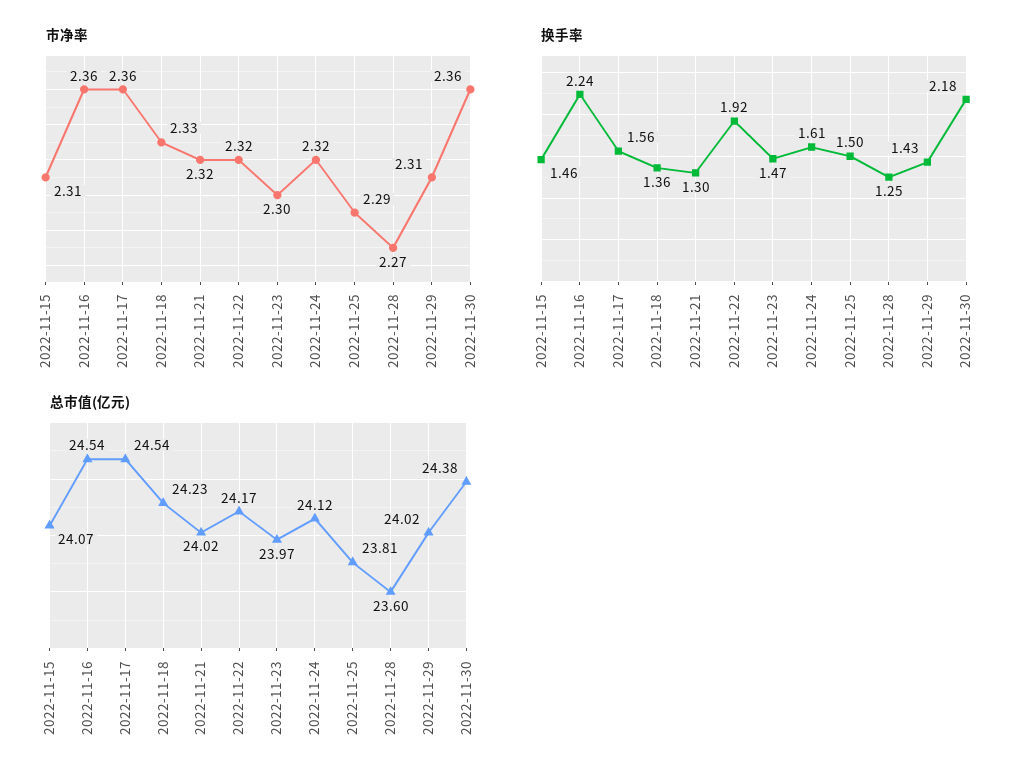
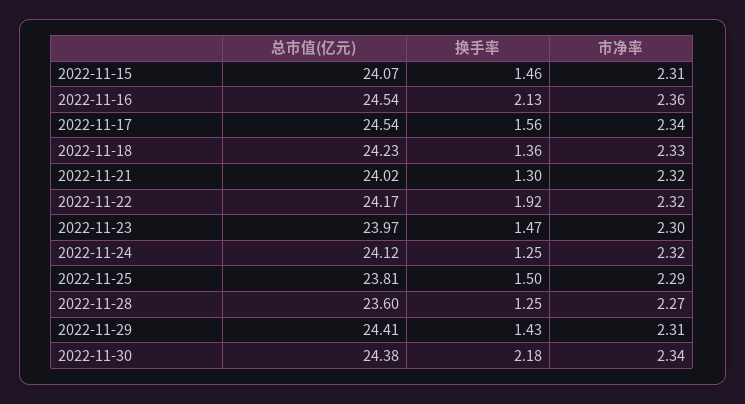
  {
    "市净率": {
      "2022-11-15": 2.31,
      "2022-11-16": 2.36,
-     "2022-11-17": 2.36,
+     "2022-11-17": 2.34,
      "2022-11-18": 2.33,
      "2022-11-21": 2.32,
      "2022-11-22": 2.32,
      "2022-11-23": 2.3,
      "2022-11-24": 2.32,
      "2022-11-25": 2.29,
      "2022-11-28": 2.27,
      "2022-11-29": 2.31,
-     "2022-11-30": 2.36
+     "2022-11-30": 2.34
    },
    "换手率": {
      "2022-11-15": 1.46,
-     "2022-11-16": 2.24,
+     "2022-11-16": 2.13,
      "2022-11-17": 1.56,
      "2022-11-18": 1.36,
      "2022-11-21": 1.3,
      "2022-11-22": 1.92,
      "2022-11-23": 1.47,
-     "2022-11-24": 1.61,
+     "2022-11-24": 1.25,
      "2022-11-25": 1.5,
      "2022-11-28": 1.25,
      "2022-11-29": 1.43,
      "2022-11-30": 2.18
    },
    "总市值(亿元)": {
      "2022-11-15": 24.07,
      "2022-11-16": 24.54,
      "2022-11-17": 24.54,
      "2022-11-18": 24.23,
      "2022-11-21": 24.02,
      "2022-11-22": 24.17,
      "2022-11-23": 23.97,
      "2022-11-24": 24.12,
      "2022-11-25": 23.81,
      "2022-11-28": 23.6,
-     "2022-11-29": 24.02,
+     "2022-11-29": 24.41,
      "2022-11-30": 24.38
    }
  }

